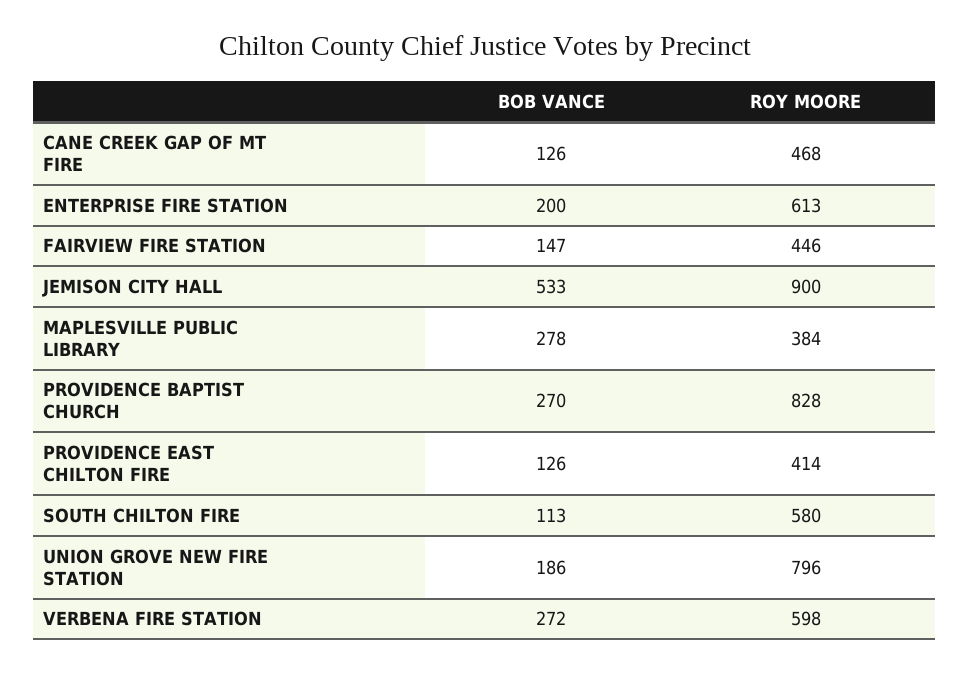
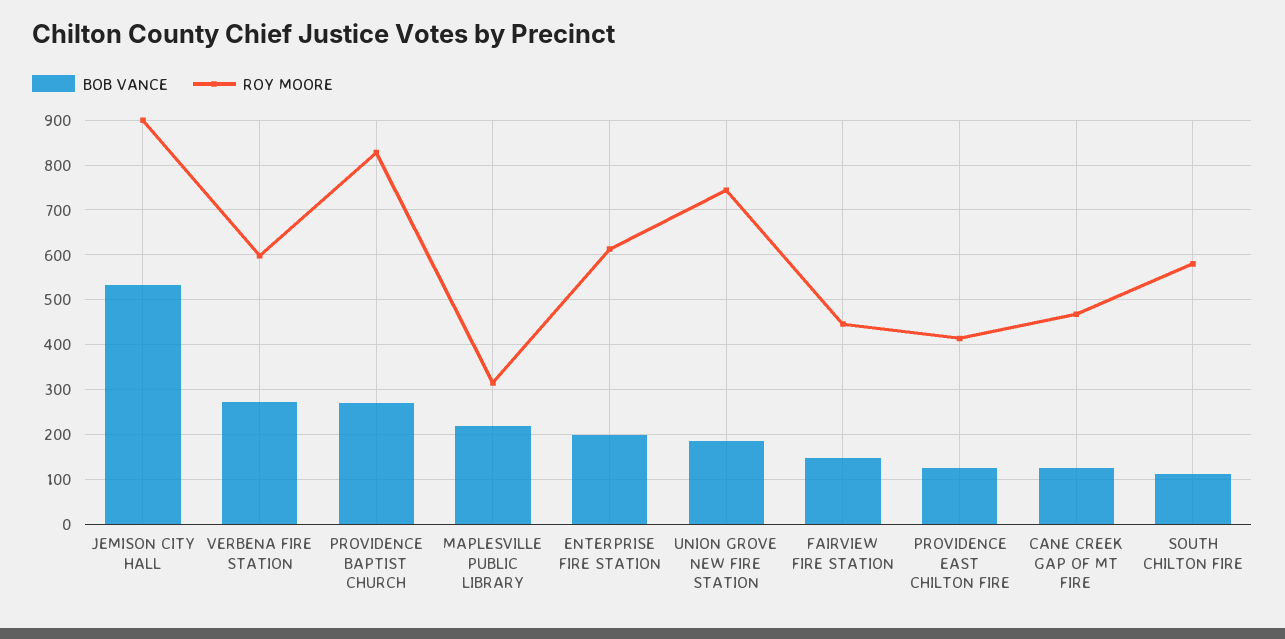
  {
    "BOB VANCE": {
      "CANE CREEK GAP OF MT FIRE": 126,
      "ENTERPRISE FIRE STATION": 200,
      "FAIRVIEW FIRE STATION": 147,
      "JEMISON CITY HALL": 533,
-     "MAPLESVILLE PUBLIC LIBRARY": 278,
+     "MAPLESVILLE PUBLIC LIBRARY": 220,
      "PROVIDENCE BAPTIST CHURCH": 270,
      "PROVIDENCE EAST CHILTON FIRE": 126,
      "SOUTH CHILTON FIRE": 113,
      "UNION GROVE NEW FIRE STATION": 186,
      "VERBENA FIRE STATION": 272
    },
    "ROY MOORE": {
      "CANE CREEK GAP OF MT FIRE": 468,
      "ENTERPRISE FIRE STATION": 613,
      "FAIRVIEW FIRE STATION": 446,
      "JEMISON CITY HALL": 900,
-     "MAPLESVILLE PUBLIC LIBRARY": 384,
+     "MAPLESVILLE PUBLIC LIBRARY": 320,
      "PROVIDENCE BAPTIST CHURCH": 828,
      "PROVIDENCE EAST CHILTON FIRE": 414,
      "SOUTH CHILTON FIRE": 580,
-     "UNION GROVE NEW FIRE STATION": 796,
+     "UNION GROVE NEW FIRE STATION": 740,
      "VERBENA FIRE STATION": 598
    }
  }

